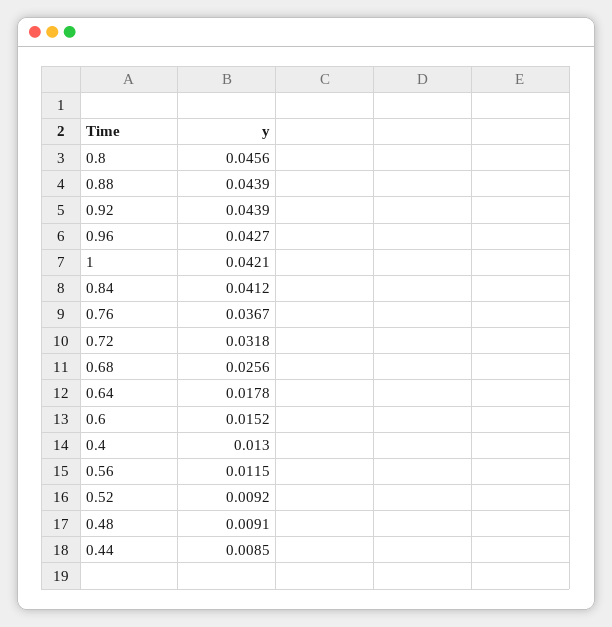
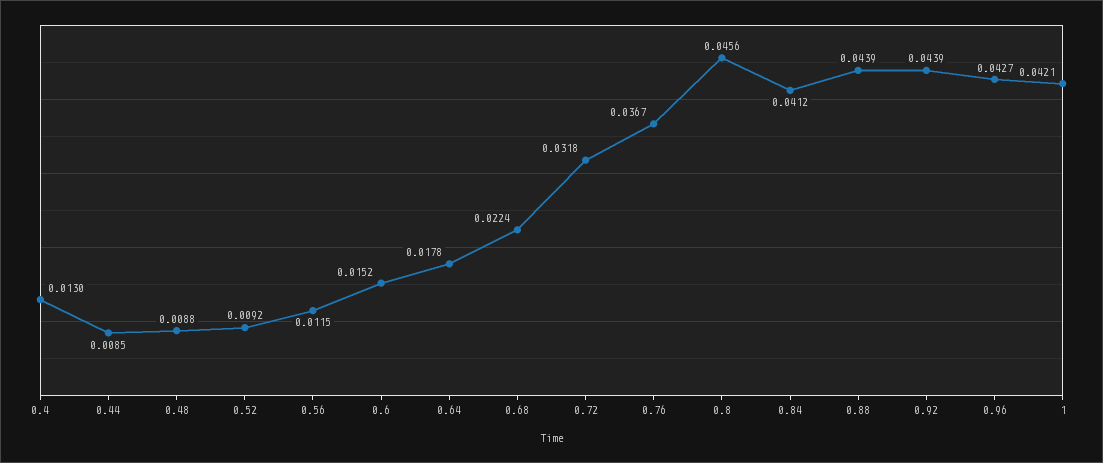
  {
    "0.8": 0.0456,
    "0.88": 0.0439,
    "0.92": 0.0439,
    "0.96": 0.0427,
    "1": 0.0421,
    "0.84": 0.0412,
    "0.76": 0.0367,
    "0.72": 0.0318,
-   "0.68": 0.0256,
+   "0.68": 0.0224,
    "0.64": 0.0178,
    "0.6": 0.0152,
    "0.4": 0.013,
    "0.56": 0.0115,
    "0.52": 0.0092,
-   "0.48": 0.0091,
+   "0.48": 0.0088,
    "0.44": 0.0085
  }

